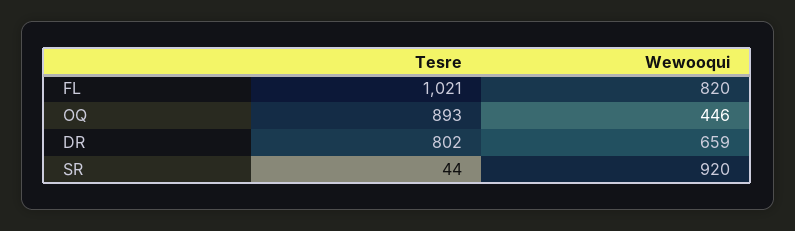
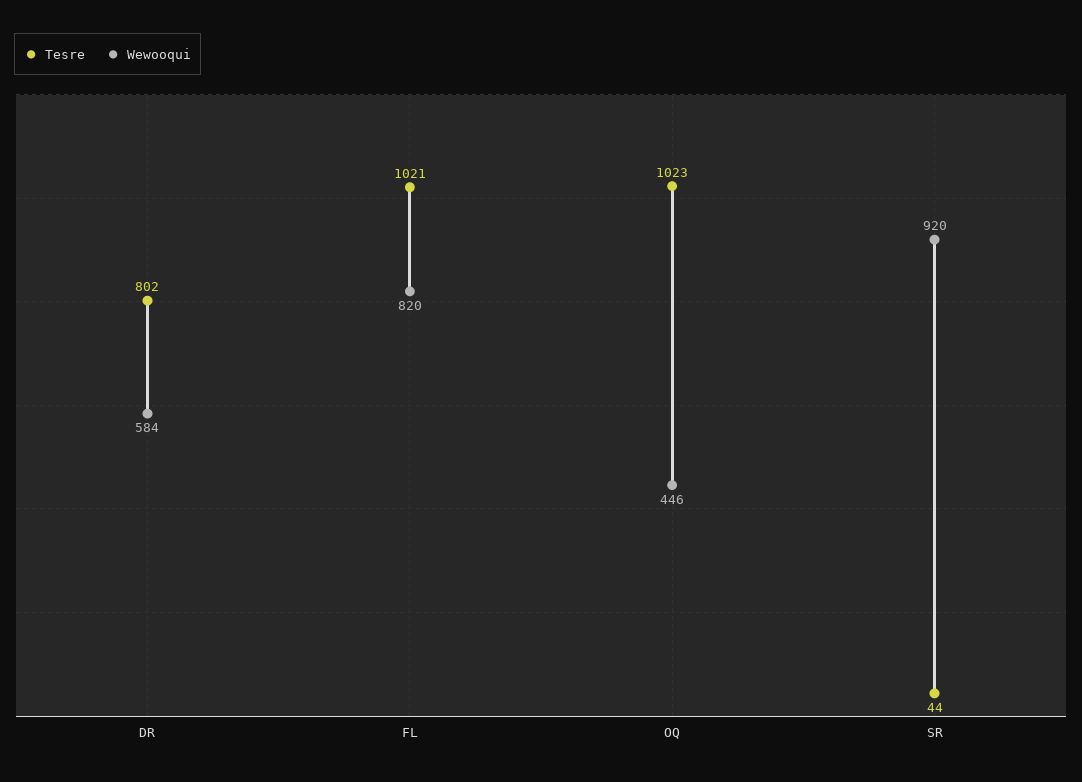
  {
    "Tesre": {
      "FL": 1021,
-     "OQ": 893,
+     "OQ": 1023,
      "DR": 802,
      "SR": 44
    },
    "Wewooqui": {
      "FL": 820,
      "OQ": 446,
-     "DR": 659,
+     "DR": 584,
      "SR": 920
    }
  }

